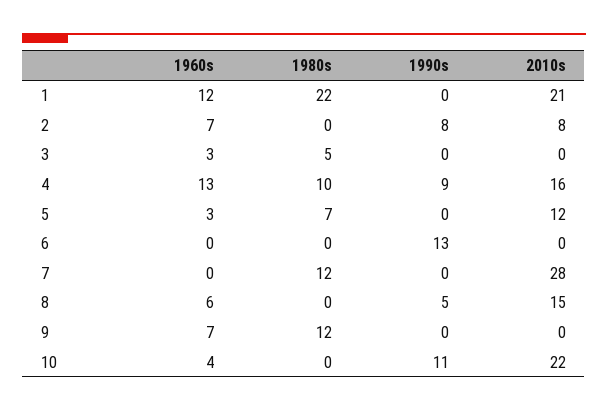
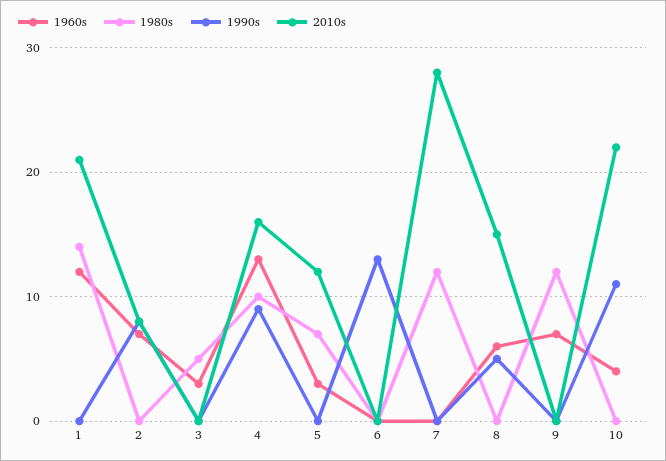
  {
    "1960s": {
      "1": 12,
      "2": 7,
      "3": 3,
      "4": 13,
      "5": 3,
      "6": 0,
      "7": 0,
      "8": 6,
      "9": 7,
      "10": 4
    },
    "1980s": {
-     "1": 22,
+     "1": 14,
      "2": 0,
      "3": 5,
      "4": 10,
      "5": 7,
      "6": 0,
      "7": 12,
      "8": 0,
      "9": 12,
      "10": 0
    },
    "1990s": {
      "1": 0,
      "2": 8,
      "3": 0,
      "4": 9,
      "5": 0,
      "6": 13,
      "7": 0,
      "8": 5,
      "9": 0,
      "10": 11
    },
    "2010s": {
      "1": 21,
      "2": 8,
      "3": 0,
      "4": 16,
      "5": 12,
      "6": 0,
      "7": 28,
      "8": 15,
      "9": 0,
      "10": 22
    }
  }

